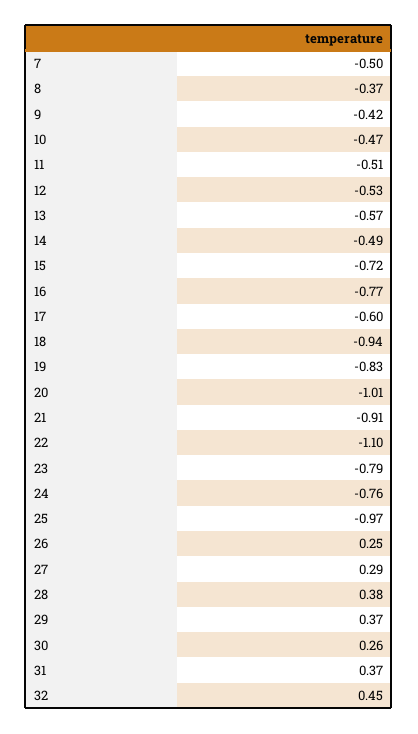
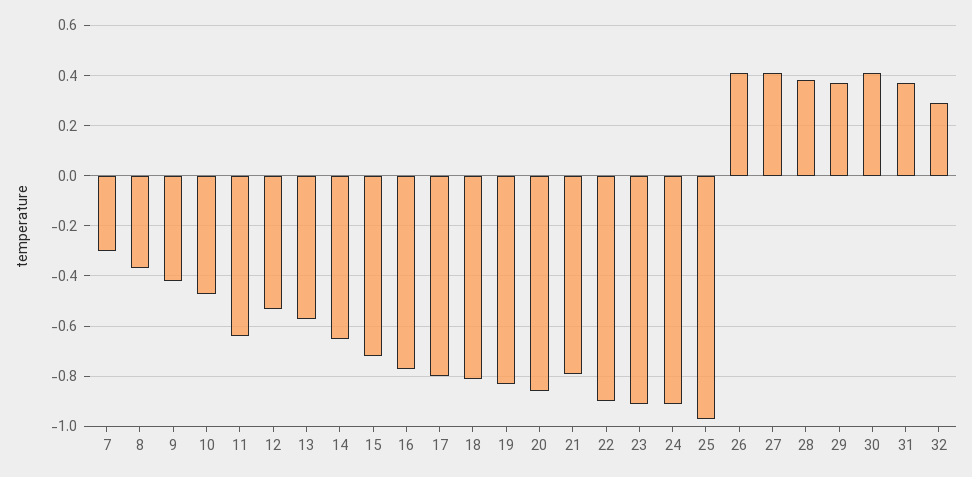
  {
-   "7": -0.5,
+   "7": -0.3,
    "8": -0.37,
    "9": -0.42,
    "10": -0.47,
-   "11": -0.51,
+   "11": -0.65,
    "12": -0.53,
    "13": -0.57,
-   "14": -0.49,
+   "14": -0.65,
    "15": -0.72,
    "16": -0.77,
-   "17": -0.6,
+   "17": -0.8,
-   "18": -0.94,
+   "18": -0.8,
    "19": -0.83,
-   "20": -1.01,
+   "20": -0.85,
-   "21": -0.91,
+   "21": -0.8,
-   "22": -1.1,
+   "22": -0.9,
-   "23": -0.79,
+   "23": -0.9,
-   "24": -0.76,
+   "24": -0.9,
    "25": -0.97,
-   "26": 0.25,
+   "26": 0.4,
-   "27": 0.29,
+   "27": 0.4,
    "28": 0.38,
    "29": 0.37,
-   "30": 0.26,
+   "30": 0.4,
    "31": 0.37,
-   "32": 0.45
+   "32": 0.3
  }

